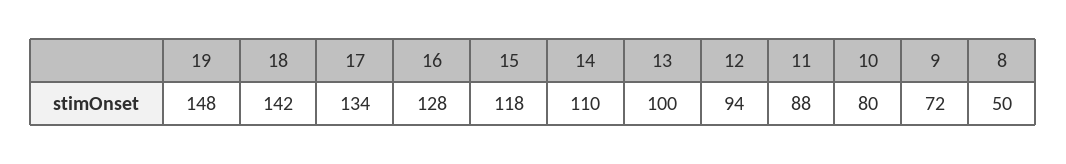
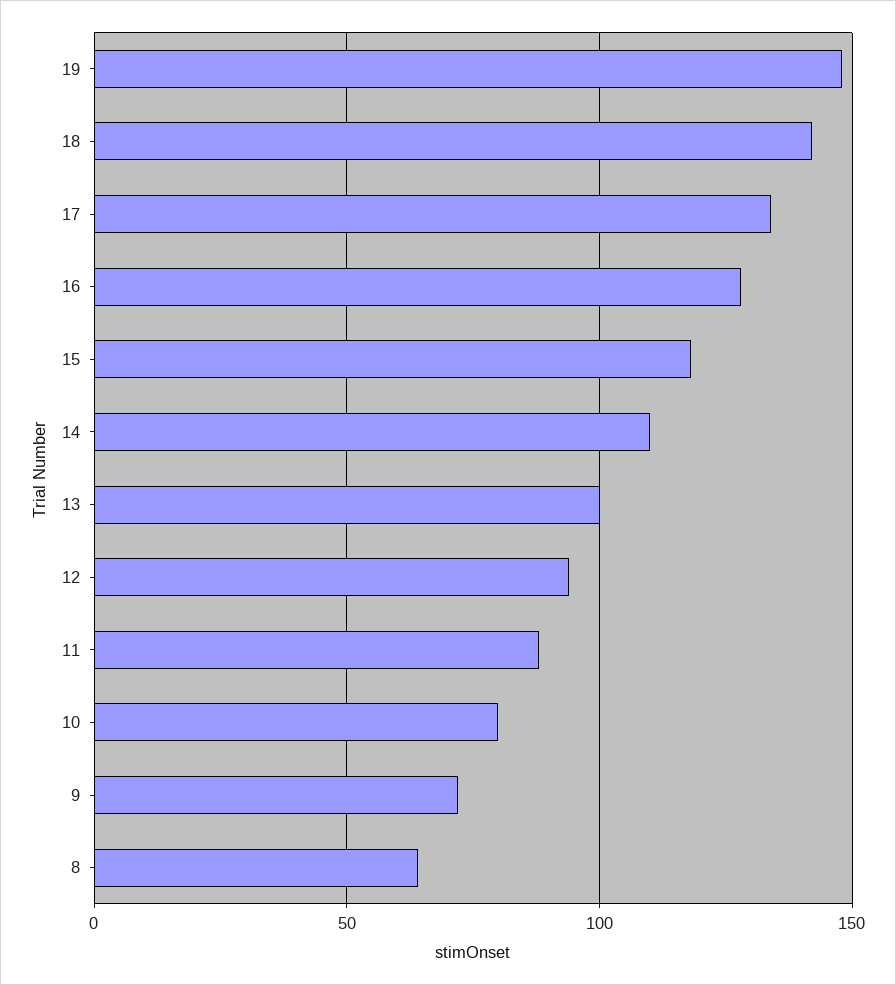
  {
    "19": 148,
    "18": 142,
    "17": 134,
    "16": 128,
    "15": 118,
    "14": 110,
    "13": 100,
    "12": 94,
    "11": 88,
    "10": 80,
    "9": 72,
-   "8": 50
+   "8": 65
  }

